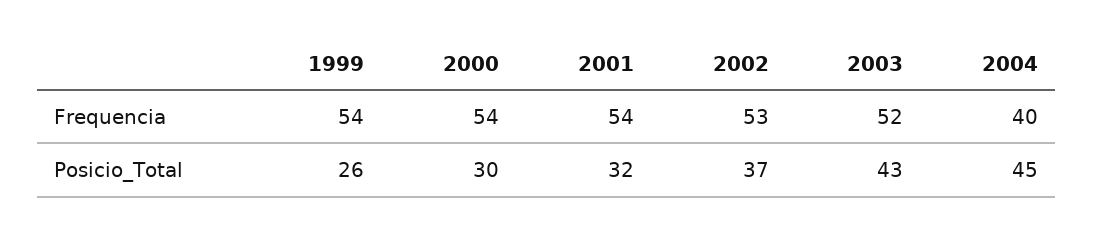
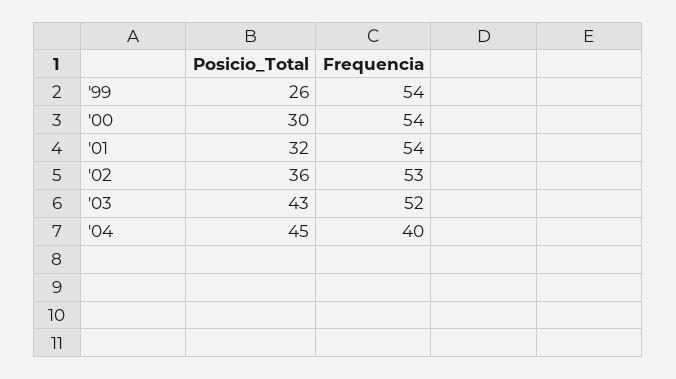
  {
    "1999": {
      "Frequencia": 54,
      "Posicio_Total": 26
    },
    "2000": {
      "Frequencia": 54,
      "Posicio_Total": 30
    },
    "2001": {
      "Frequencia": 54,
      "Posicio_Total": 32
    },
    "2002": {
      "Frequencia": 53,
-     "Posicio_Total": 37
+     "Posicio_Total": 36
    },
    "2003": {
      "Frequencia": 52,
      "Posicio_Total": 43
    },
    "2004": {
      "Frequencia": 40,
      "Posicio_Total": 45
    }
  }

